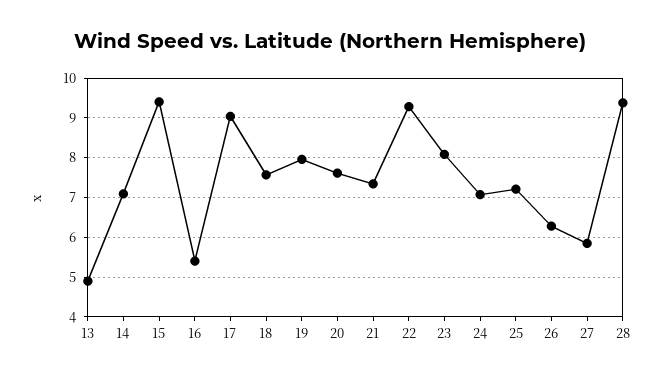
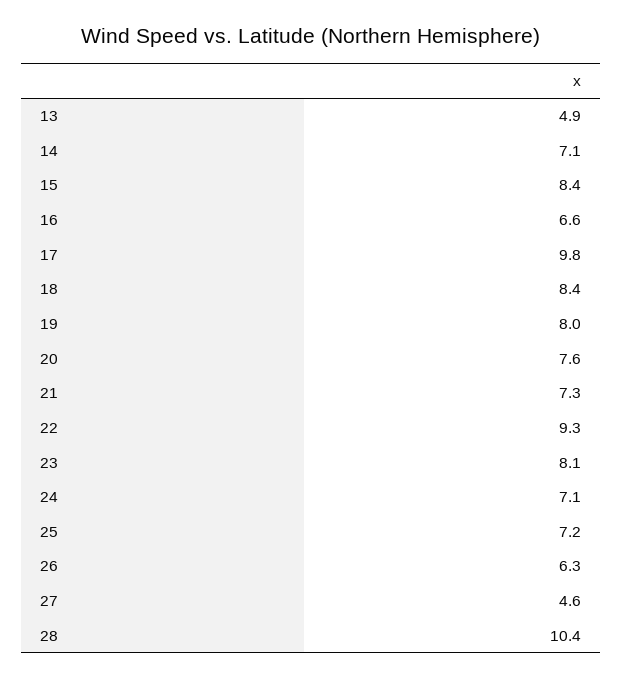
  {
    "13": 4.9,
    "14": 7.1,
-   "15": 9.4,
+   "15": 8.4,
-   "16": 5.4,
+   "16": 6.6,
-   "17": 9,
+   "17": 9.8,
-   "18": 7.6,
+   "18": 8.4,
    "19": 8,
    "20": 7.6,
    "21": 7.3,
    "22": 9.3,
    "23": 8.1,
    "24": 7.1,
    "25": 7.2,
    "26": 6.3,
-   "27": 5.8,
+   "27": 4.6,
-   "28": 9.4
+   "28": 10.4
  }

